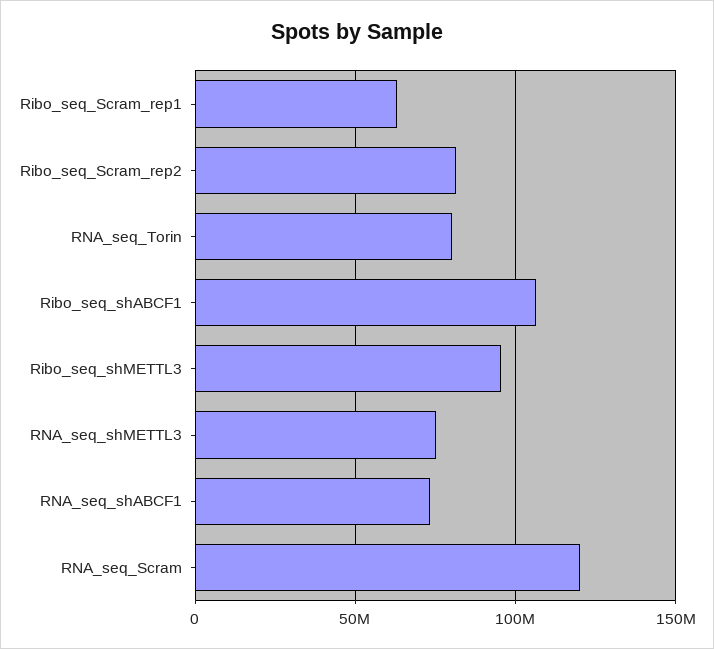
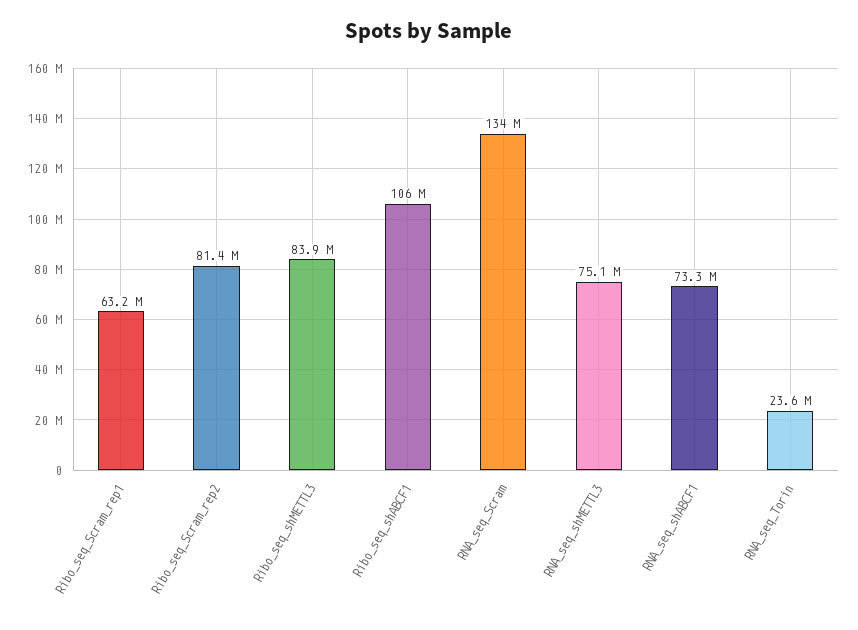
  {
    "Ribo_seq_Scram_rep1": 63200000,
    "Ribo_seq_Scram_rep2": 81400000,
-   "RNA_seq_Torin": 80000000,
+   "RNA_seq_Torin": 23600000,
    "Ribo_seq_shABCF1": 106000000,
-   "Ribo_seq_shMETTL3": 95000000,
+   "Ribo_seq_shMETTL3": 83900000,
    "RNA_seq_shMETTL3": 75100000,
    "RNA_seq_shABCF1": 73300000,
-   "RNA_seq_Scram": 120000000
+   "RNA_seq_Scram": 134000000
  }

